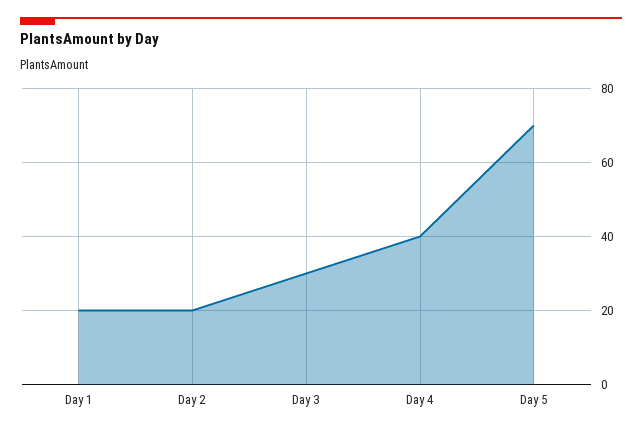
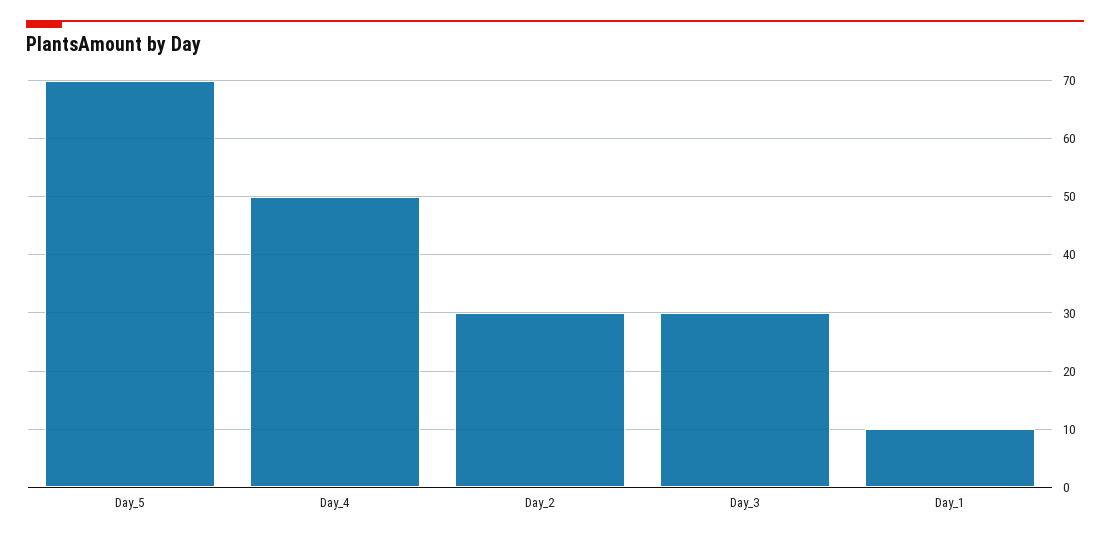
  {
-   "Day 1": 20,
+   "Day 1": 10,
-   "Day 2": 20,
+   "Day 2": 30,
    "Day 3": 30,
-   "Day 4": 40,
+   "Day 4": 50,
    "Day 5": 70
  }

